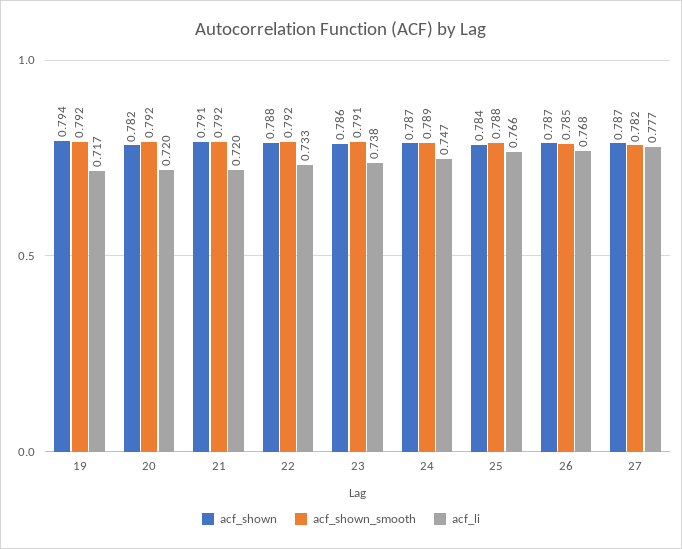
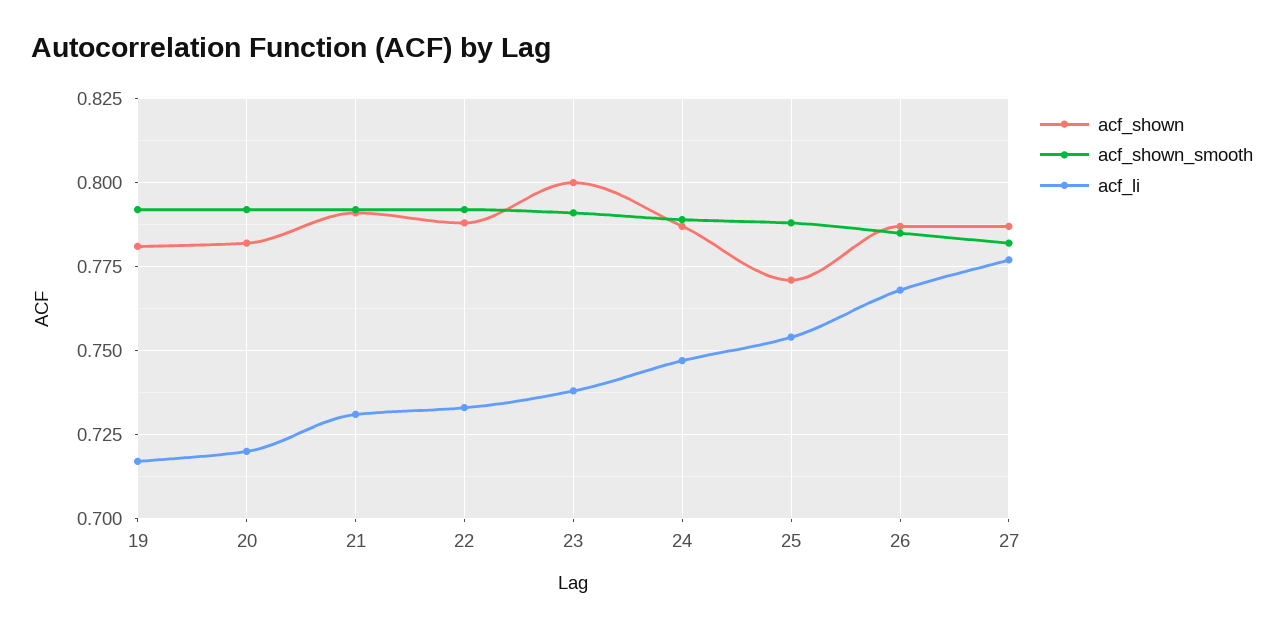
  {
    "acf_shown": {
-     "19": 0.794,
+     "19": 0.78,
      "20": 0.782,
      "21": 0.791,
      "22": 0.788,
-     "23": 0.786,
+     "23": 0.8,
      "24": 0.787,
-     "25": 0.784,
+     "25": 0.77,
      "26": 0.787,
      "27": 0.787
    },
    "acf_shown_smooth": {
      "19": 0.792,
      "20": 0.792,
      "21": 0.792,
      "22": 0.792,
      "23": 0.791,
      "24": 0.789,
      "25": 0.788,
      "26": 0.785,
      "27": 0.782
    },
    "acf_li": {
      "19": 0.717,
      "20": 0.72,
-     "21": 0.72,
+     "21": 0.73,
      "22": 0.733,
      "23": 0.738,
      "24": 0.747,
-     "25": 0.766,
+     "25": 0.755,
      "26": 0.768,
      "27": 0.777
    }
  }

